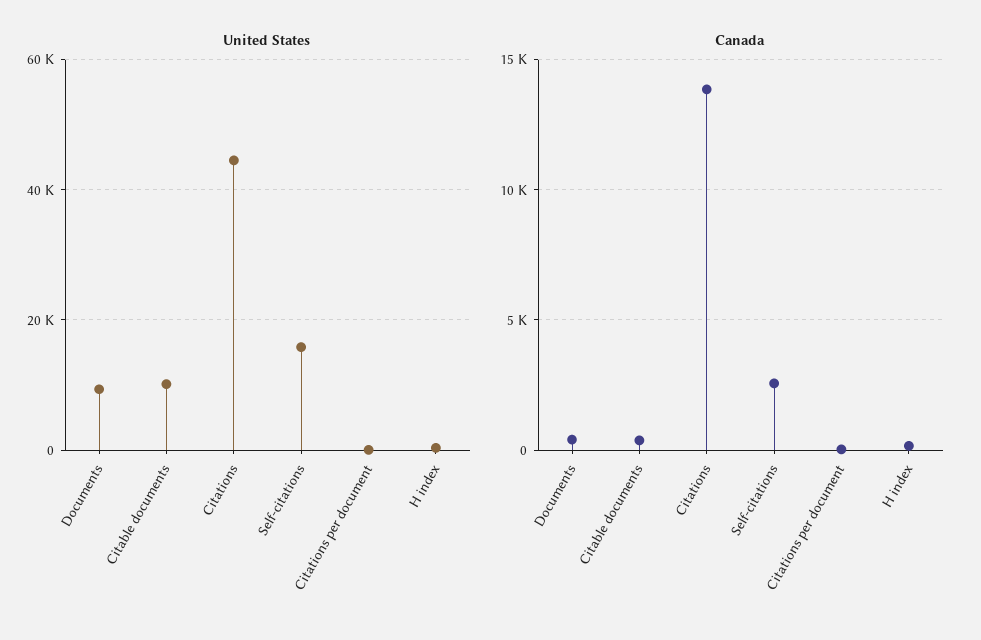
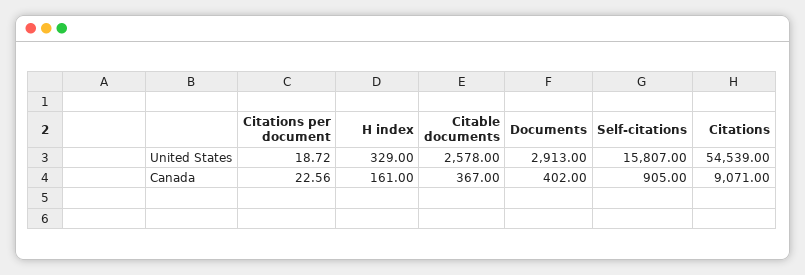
  {
    "United States": {
-     "Documents": 10000,
+     "Documents": 2913,
-     "Citable documents": 10000,
+     "Citable documents": 2578,
-     "Citations": 44000,
+     "Citations": 54539,
      "Self-citations": 15807,
      "Citations per document": 18.72,
      "H index": 329
    },
    "Canada": {
      "Documents": 402,
      "Citable documents": 367,
-     "Citations": 14000,
+     "Citations": 9071,
-     "Self-citations": 2500,
+     "Self-citations": 905,
      "Citations per document": 22.56,
      "H index": 161
    }
  }

